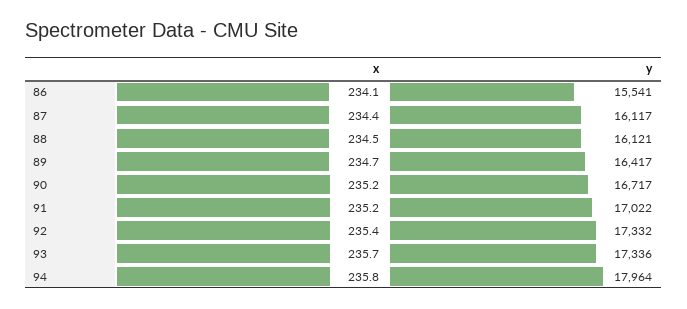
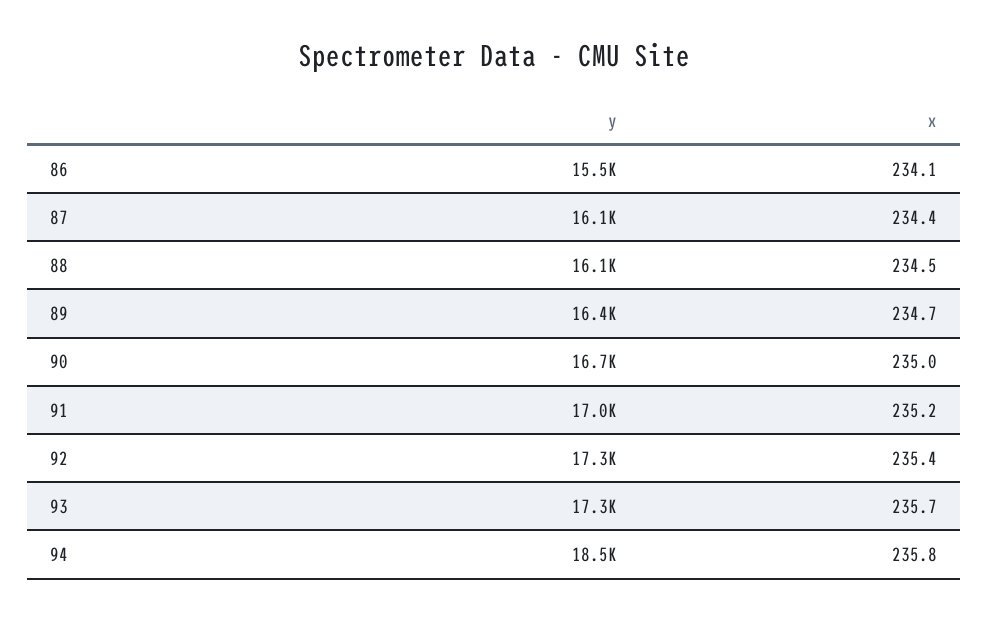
  {
    "x": {
      "86": 234.1,
      "87": 234.4,
      "88": 234.5,
      "89": 234.7,
-     "90": 235.2,
+     "90": 235,
      "91": 235.2,
      "92": 235.4,
      "93": 235.7,
      "94": 235.8
    },
    "y": {
      "86": 15541,
      "87": 16117,
      "88": 16121,
      "89": 16417,
      "90": 16717,
      "91": 17022,
      "92": 17332,
      "93": 17336,
-     "94": 17964
+     "94": 18500
    }
  }

